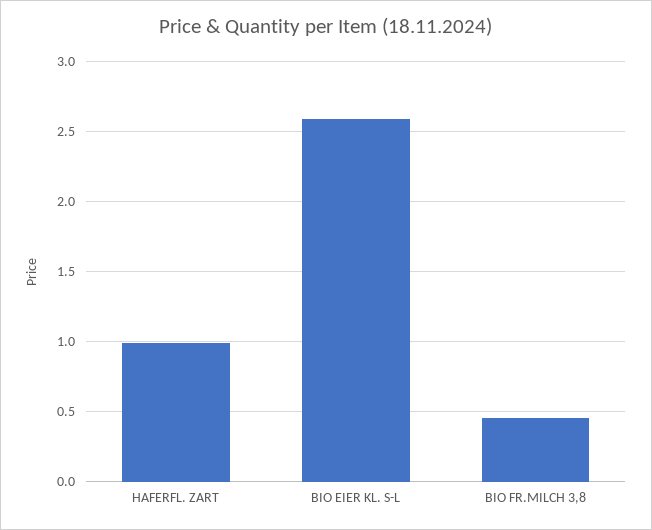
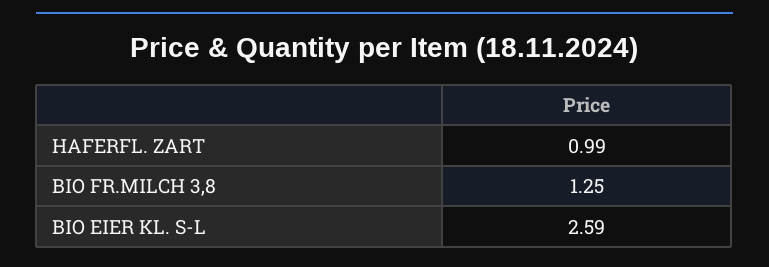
  {
    "HAFERFL. ZART": 0.99,
    "BIO EIER KL. S-L": 2.59,
-   "BIO FR.MILCH 3,8": 0.45
+   "BIO FR.MILCH 3,8": 1.25
  }

